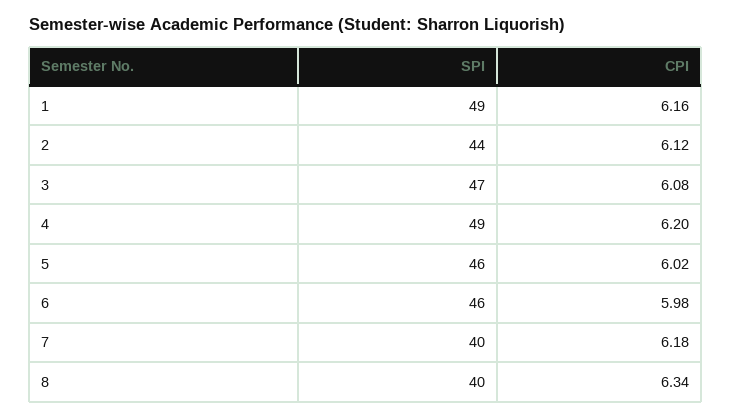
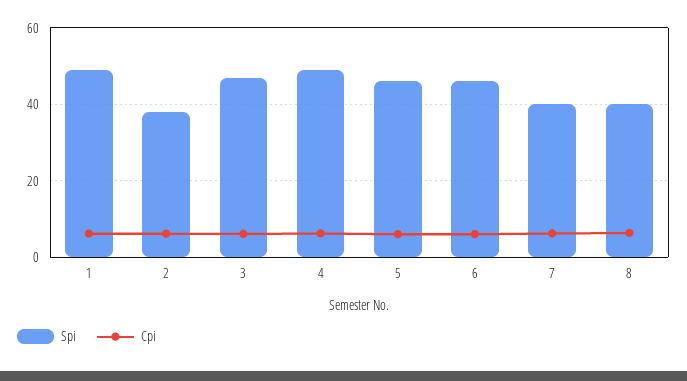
  {
    "SPI": {
      "1": 49,
-     "2": 44,
+     "2": 38,
      "3": 47,
      "4": 49,
      "5": 46,
      "6": 46,
      "7": 40,
      "8": 40
    },
    "CPI": {
      "1": 6.16,
      "2": 6.12,
      "3": 6.08,
      "4": 6.2,
      "5": 6.02,
      "6": 5.98,
      "7": 6.18,
      "8": 6.34
    }
  }

